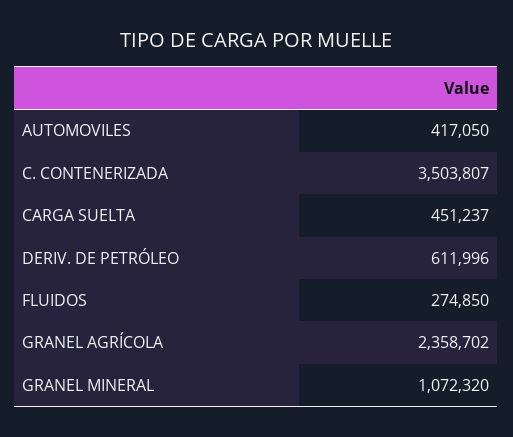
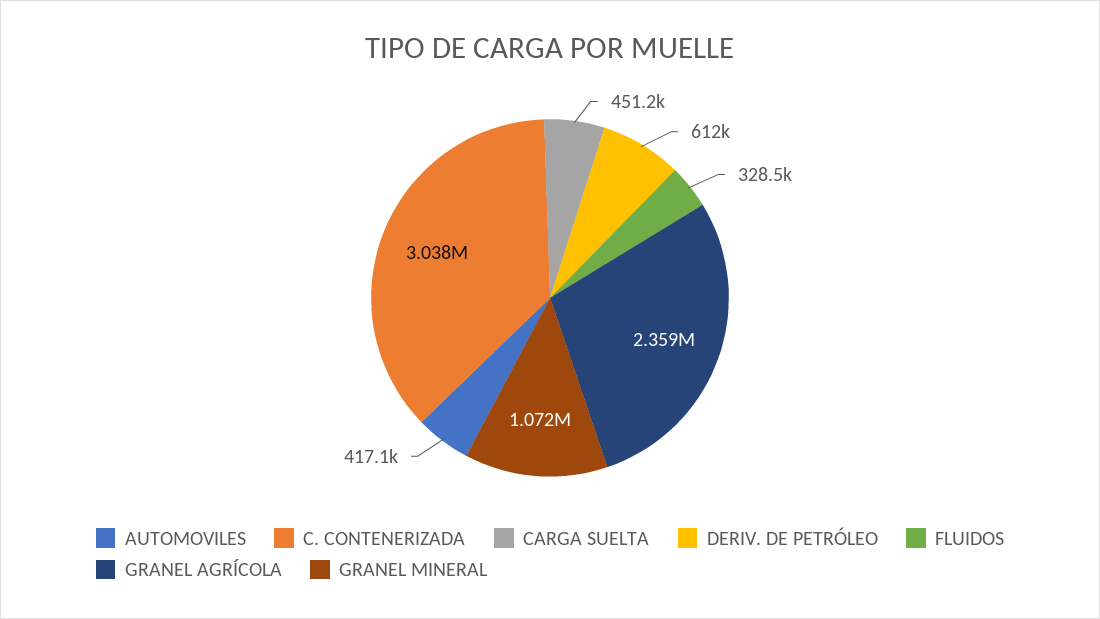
  {
    "AUTOMOVILES": 417050,
-   "C. CONTENERIZADA": 3503807,
+   "C. CONTENERIZADA": 3038000,
    "CARGA SUELTA": 451237,
    "DERIV. DE PETRÓLEO": 611996,
-   "FLUIDOS": 274850,
+   "FLUIDOS": 328500,
    "GRANEL AGRÍCOLA": 2358702,
    "GRANEL MINERAL": 1072320
  }

